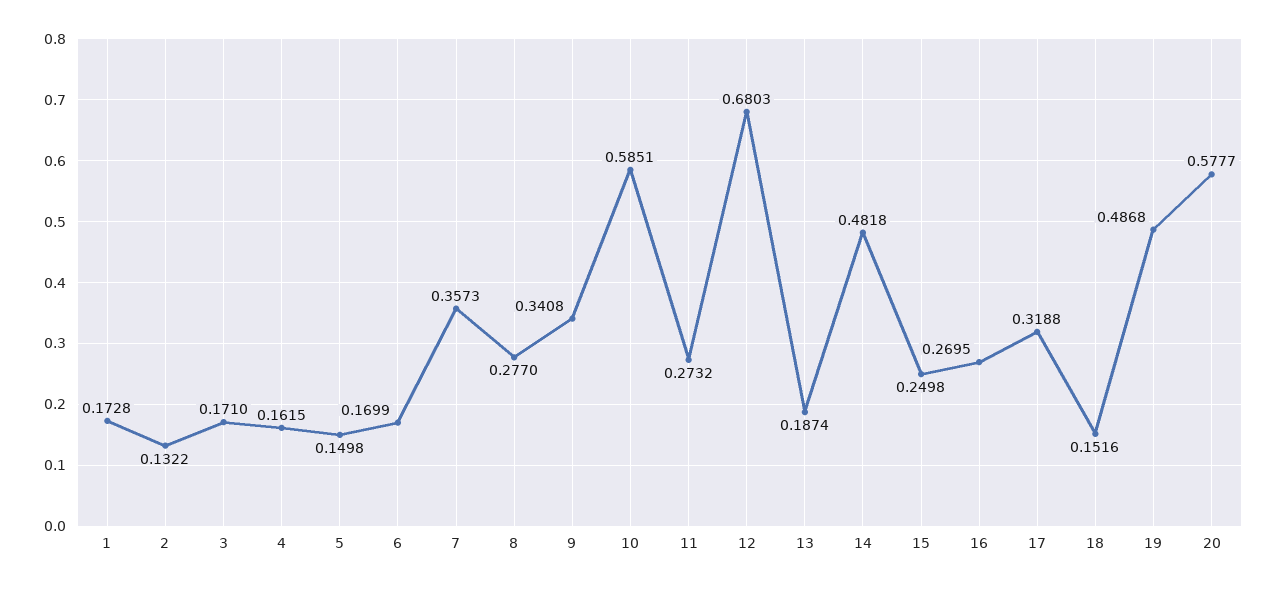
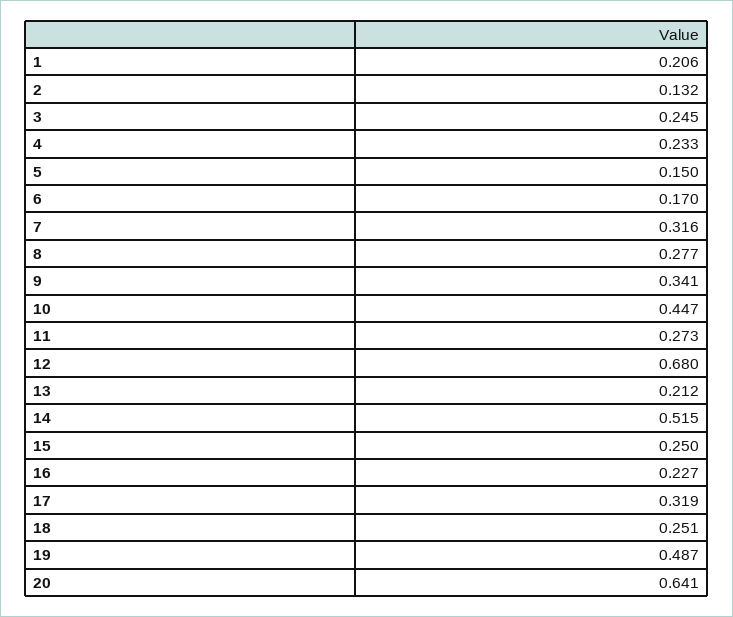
  {
-   "1": 0.1728,
+   "1": 0.206,
    "2": 0.1322,
-   "3": 0.171,
+   "3": 0.245,
-   "4": 0.1615,
+   "4": 0.233,
    "5": 0.1498,
    "6": 0.1699,
-   "7": 0.3573,
+   "7": 0.316,
    "8": 0.277,
    "9": 0.3408,
-   "10": 0.5851,
+   "10": 0.447,
    "11": 0.2732,
    "12": 0.6803,
-   "13": 0.1874,
+   "13": 0.212,
-   "14": 0.4818,
+   "14": 0.515,
    "15": 0.2498,
-   "16": 0.2695,
+   "16": 0.227,
    "17": 0.3188,
-   "18": 0.1516,
+   "18": 0.251,
    "19": 0.4868,
-   "20": 0.5777
+   "20": 0.641
  }

